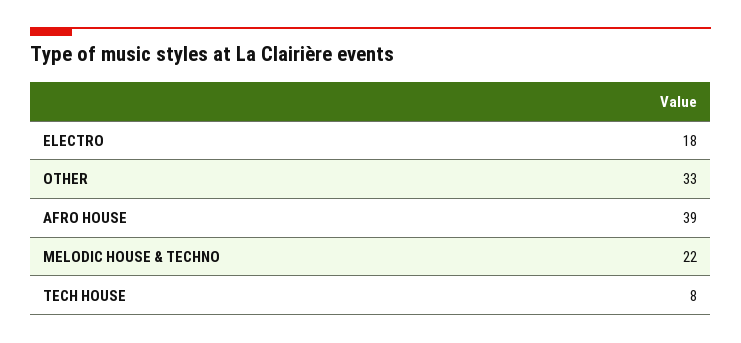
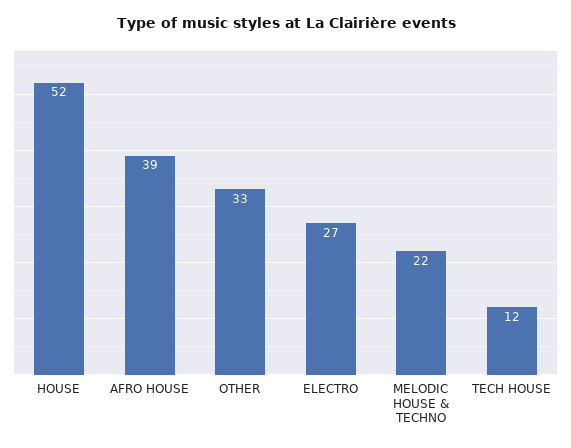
  {
-   "ELECTRO": 18,
+   "ELECTRO": 27,
    "OTHER": 33,
    "AFRO HOUSE": 39,
    "MELODIC HOUSE & TECHNO": 22,
-   "TECH HOUSE": 8
+   "TECH HOUSE": 12,
+   "HOUSE": 52
  }

